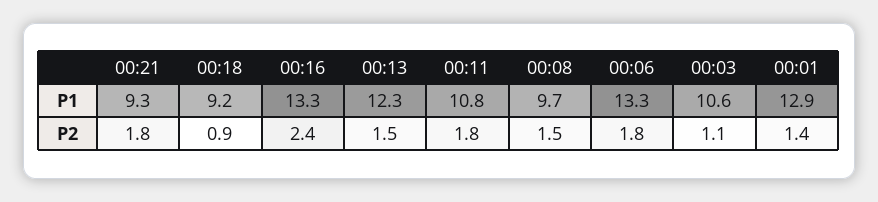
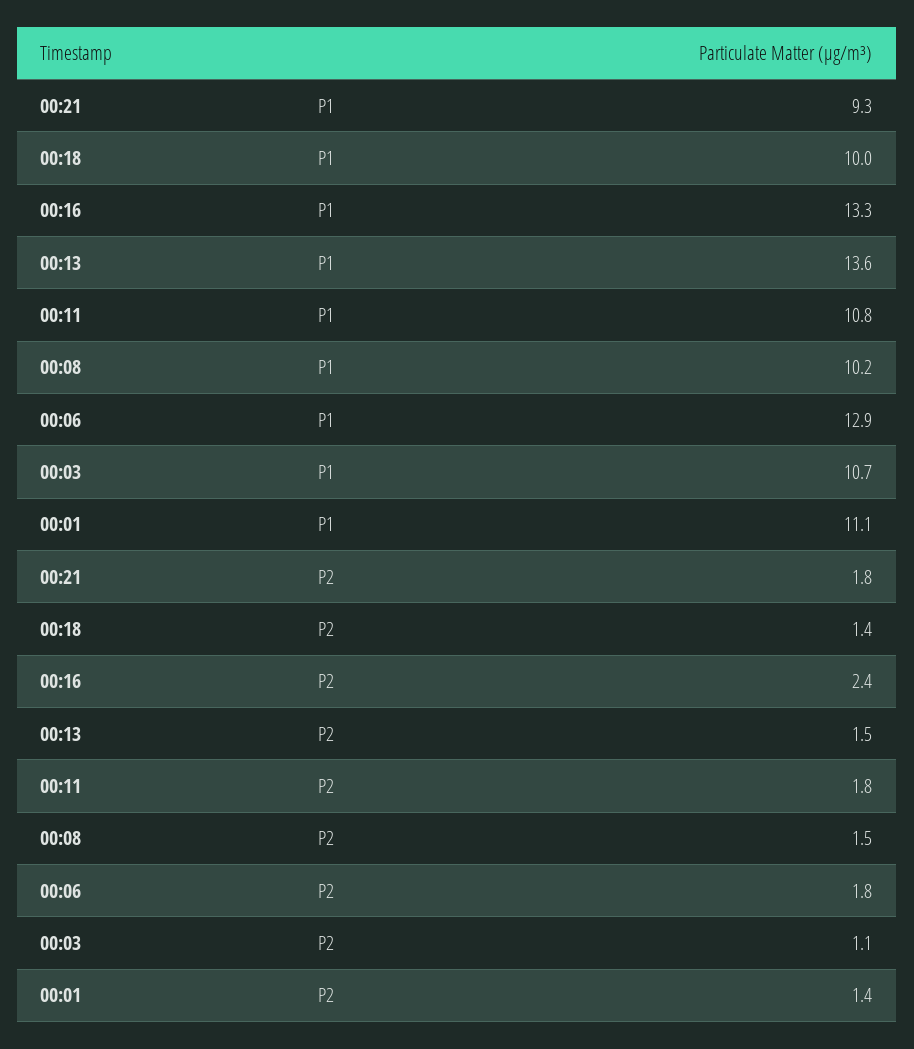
  {
    "00:21": {
      "P1": 9.3,
      "P2": 1.8
    },
    "00:18": {
-     "P1": 9.2,
+     "P1": 10,
-     "P2": 0.9
+     "P2": 1.4
    },
    "00:16": {
      "P1": 13.3,
      "P2": 2.4
    },
    "00:13": {
-     "P1": 12.3,
+     "P1": 13.6,
      "P2": 1.5
    },
    "00:11": {
      "P1": 10.8,
      "P2": 1.8
    },
    "00:08": {
-     "P1": 9.7,
+     "P1": 10.2,
      "P2": 1.5
    },
    "00:06": {
-     "P1": 13.3,
+     "P1": 12.9,
      "P2": 1.8
    },
    "00:03": {
-     "P1": 10.6,
+     "P1": 10.7,
      "P2": 1.1
    },
    "00:01": {
-     "P1": 12.9,
+     "P1": 11.1,
      "P2": 1.4
    }
  }

